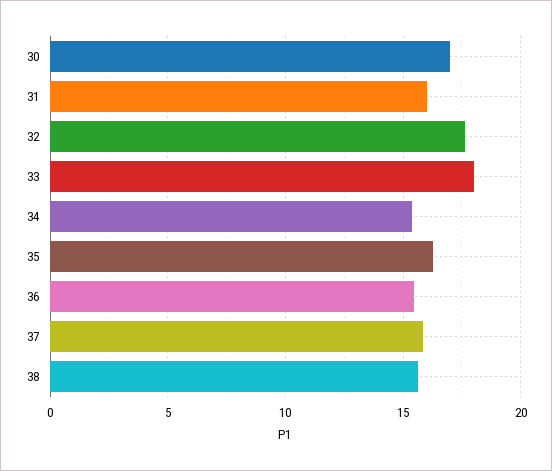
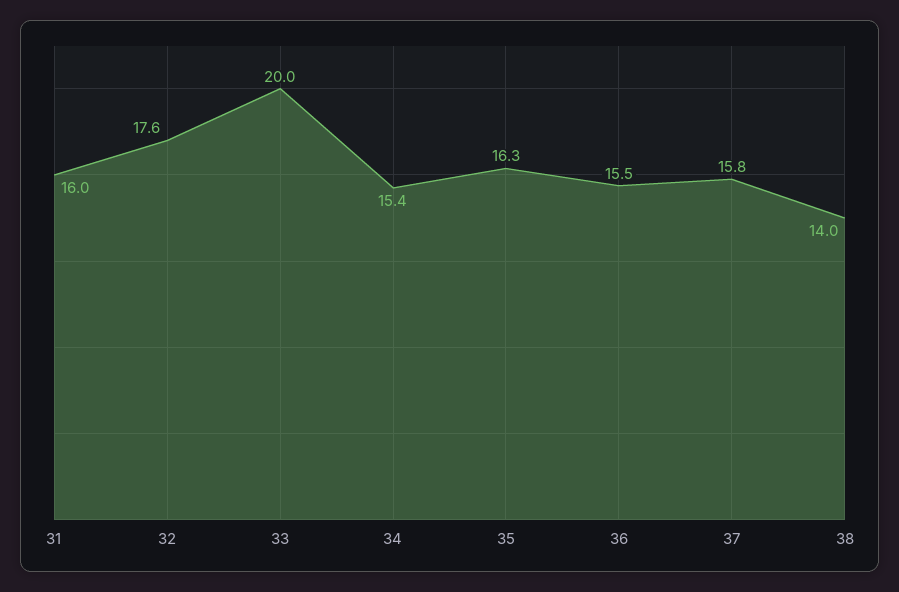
  {
-   "30": 17,
    "31": 16,
    "32": 17.6,
-   "33": 18,
+   "33": 20,
    "34": 15.4,
    "35": 16.3,
    "36": 15.5,
    "37": 15.8,
-   "38": 15.5
+   "38": 14
  }

